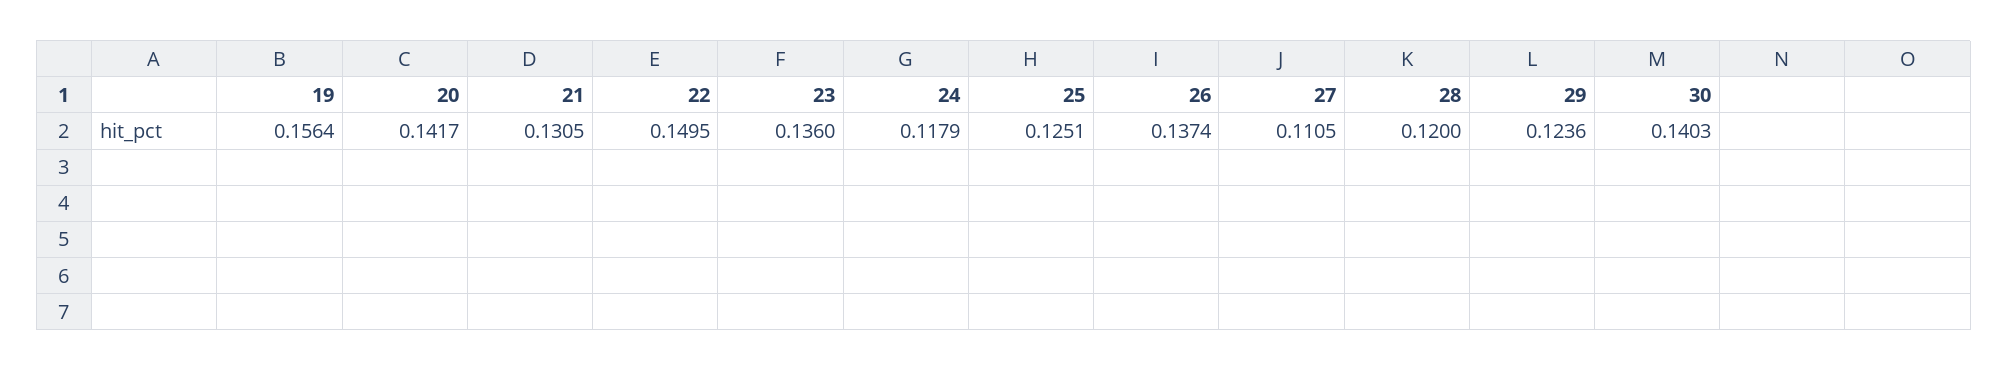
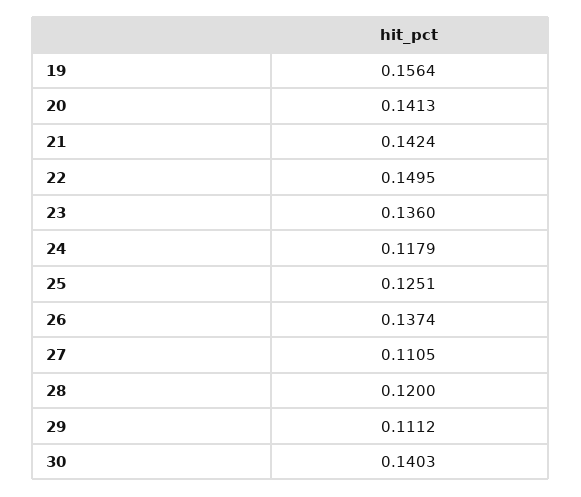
  {
    "19": 0.1564,
-   "20": 0.1417,
+   "20": 0.1413,
-   "21": 0.1305,
+   "21": 0.1424,
    "22": 0.1495,
    "23": 0.136,
    "24": 0.1179,
    "25": 0.1251,
    "26": 0.1374,
    "27": 0.1105,
    "28": 0.12,
-   "29": 0.1236,
+   "29": 0.1112,
    "30": 0.1403
  }

